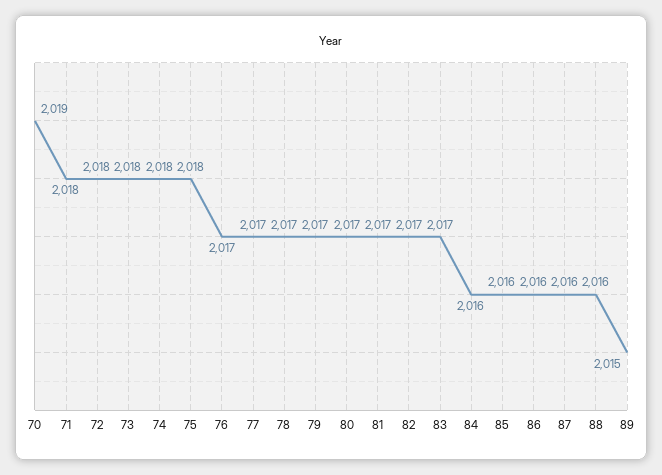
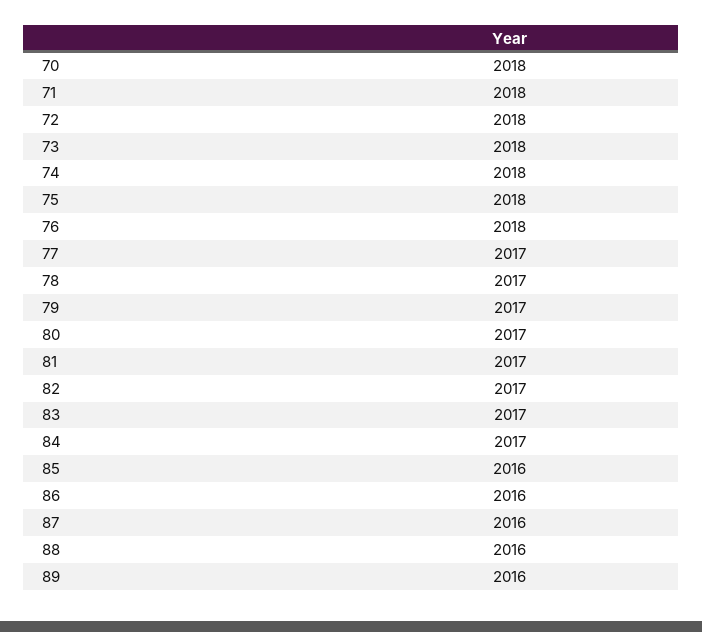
  {
-   "70": 2019,
+   "70": 2018,
    "71": 2018,
    "72": 2018,
    "73": 2018,
    "74": 2018,
    "75": 2018,
-   "76": 2017,
+   "76": 2018,
    "77": 2017,
    "78": 2017,
    "79": 2017,
    "80": 2017,
    "81": 2017,
    "82": 2017,
    "83": 2017,
-   "84": 2016,
+   "84": 2017,
    "85": 2016,
    "86": 2016,
    "87": 2016,
    "88": 2016,
-   "89": 2015
+   "89": 2016
  }

